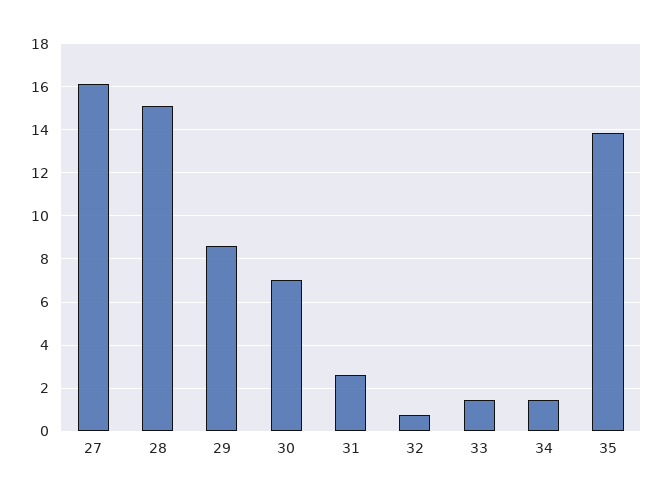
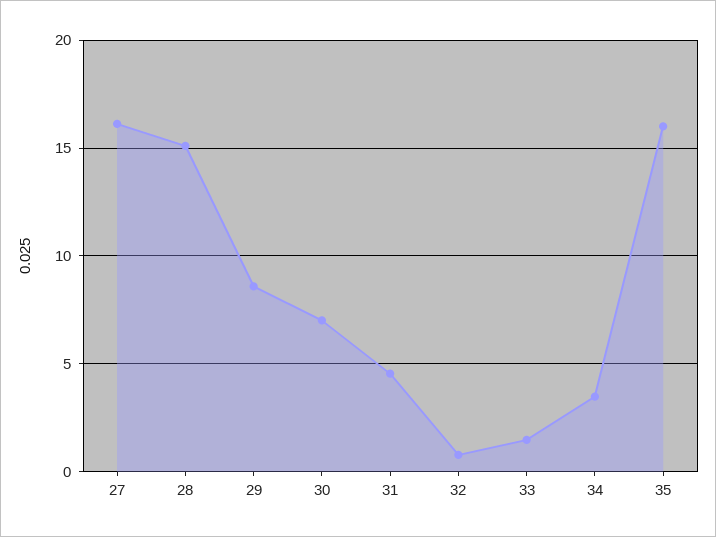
  {
    "27": 16,
    "28": 15,
    "29": 8.5,
    "30": 7,
-   "31": 2.5,
+   "31": 4.5,
    "32": 1,
    "33": 1.5,
-   "34": 1.5,
+   "34": 3.5,
-   "35": 14
+   "35": 16
  }

